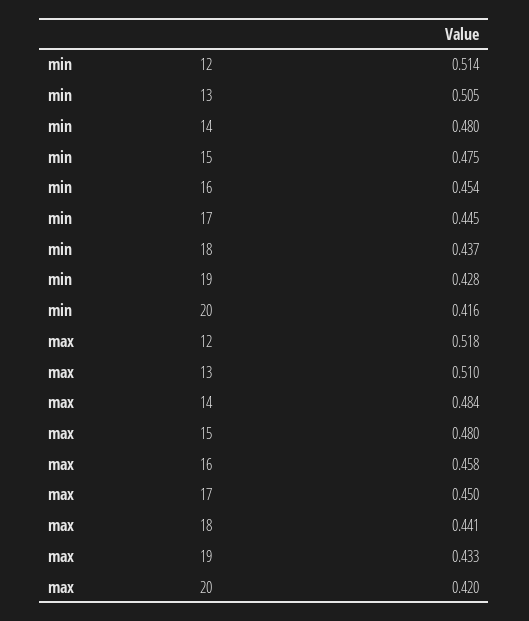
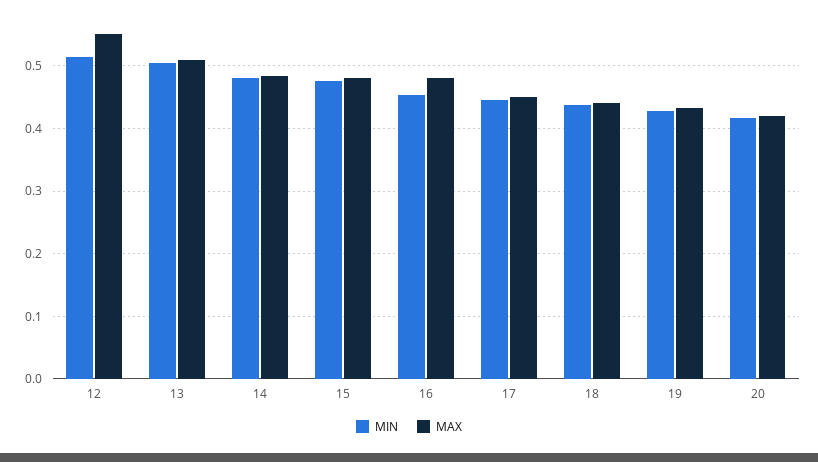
  {
    "min": {
      "12": 0.514,
      "13": 0.505,
      "14": 0.48,
      "15": 0.475,
      "16": 0.454,
      "17": 0.445,
      "18": 0.437,
      "19": 0.428,
      "20": 0.416
    },
    "max": {
-     "12": 0.518,
+     "12": 0.55,
      "13": 0.51,
      "14": 0.484,
      "15": 0.48,
-     "16": 0.458,
+     "16": 0.48,
      "17": 0.45,
      "18": 0.441,
      "19": 0.433,
      "20": 0.42
    }
  }

